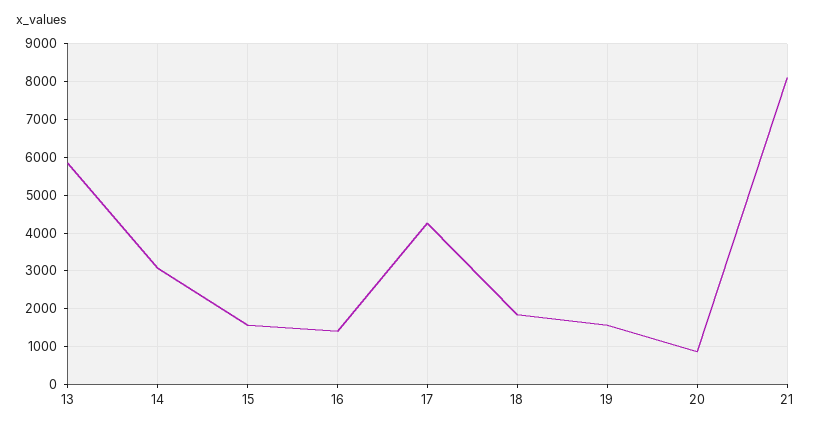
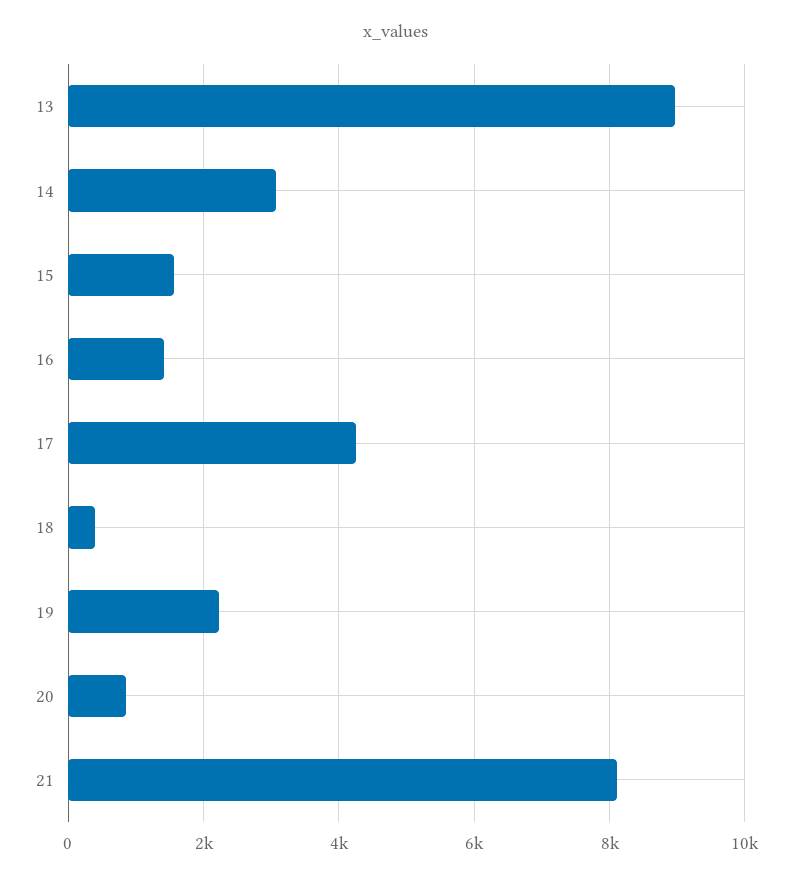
  {
-   "13": 5800,
+   "13": 9000,
    "14": 3000,
    "15": 1600,
    "16": 1400,
    "17": 4200,
-   "18": 1800,
+   "18": 400,
-   "19": 1600,
+   "19": 2200,
    "20": 800,
    "21": 8200
  }

